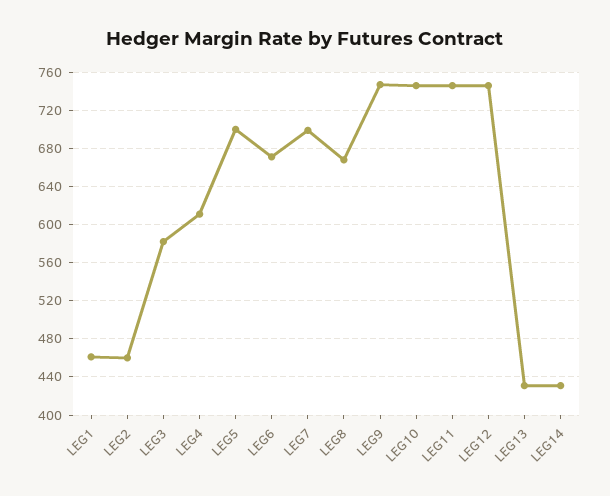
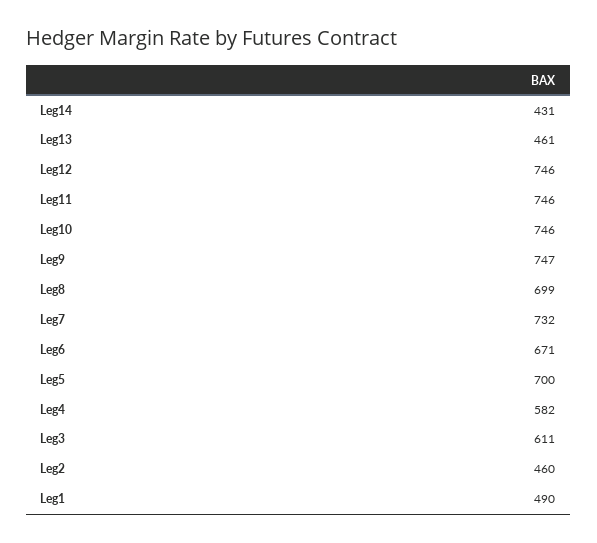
  {
-   "LEG1": 460,
+   "LEG1": 490,
    "LEG2": 460,
-   "LEG3": 580,
+   "LEG3": 611,
-   "LEG4": 610,
+   "LEG4": 582,
    "LEG5": 700,
    "LEG6": 671,
-   "LEG7": 700,
+   "LEG7": 732,
-   "LEG8": 670,
+   "LEG8": 699,
    "LEG9": 747,
    "LEG10": 746,
    "LEG11": 746,
    "LEG12": 746,
-   "LEG13": 430,
+   "LEG13": 461,
    "LEG14": 431
  }

